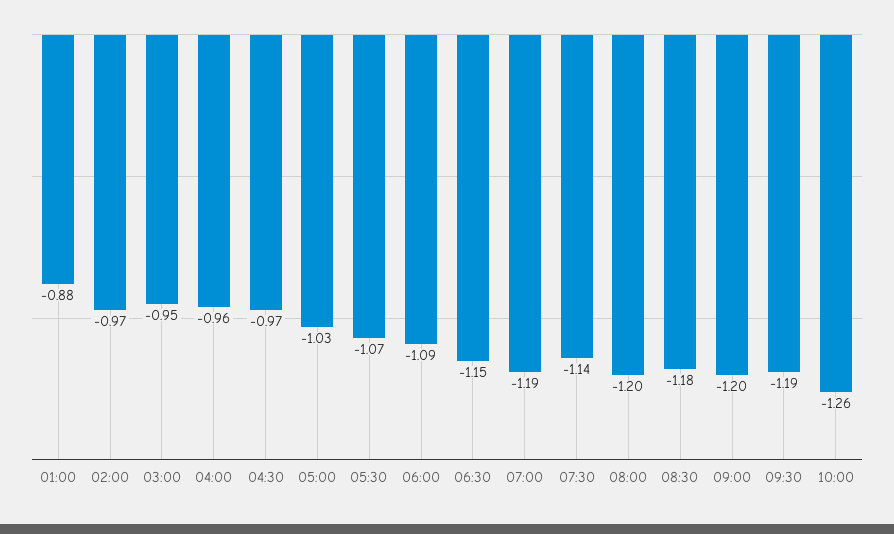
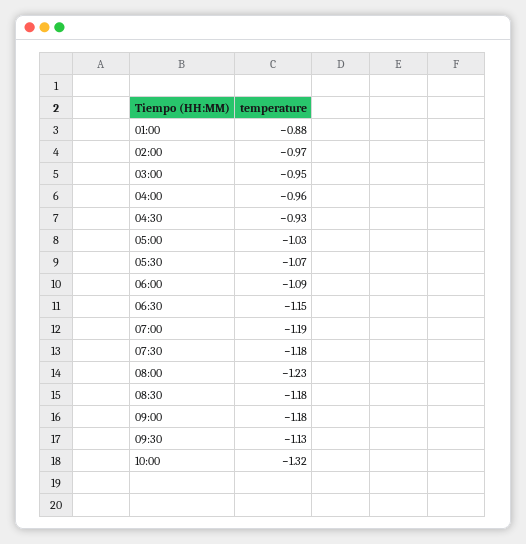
  {
    "01:00": -0.88,
    "02:00": -0.97,
    "03:00": -0.95,
    "04:00": -0.96,
-   "04:30": -0.97,
+   "04:30": -0.93,
    "05:00": -1.03,
    "05:30": -1.07,
    "06:00": -1.09,
    "06:30": -1.15,
    "07:00": -1.19,
-   "07:30": -1.14,
+   "07:30": -1.18,
-   "08:00": -1.2,
+   "08:00": -1.23,
    "08:30": -1.18,
-   "09:00": -1.2,
+   "09:00": -1.18,
-   "09:30": -1.19,
+   "09:30": -1.13,
-   "10:00": -1.26
+   "10:00": -1.32
  }

